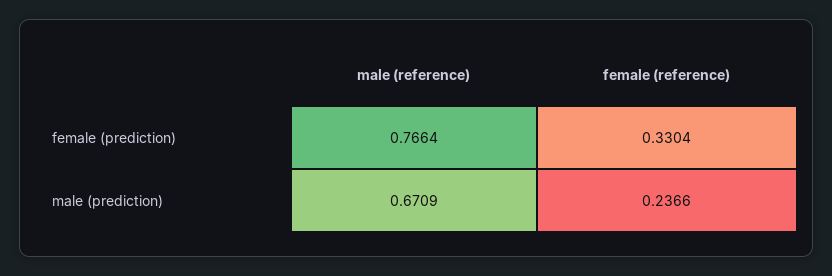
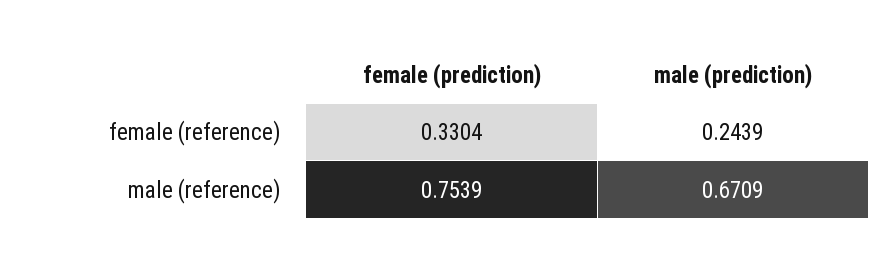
  {
    "male (reference)": {
-     "female (prediction)": 0.7664,
+     "female (prediction)": 0.7539,
      "male (prediction)": 0.6709
    },
    "female (reference)": {
      "female (prediction)": 0.3304,
-     "male (prediction)": 0.2366
+     "male (prediction)": 0.2439
    }
  }

